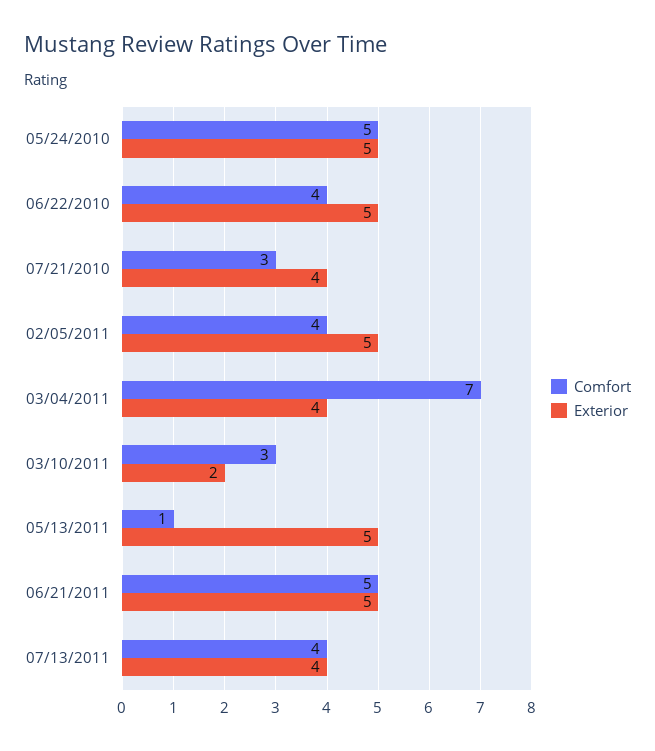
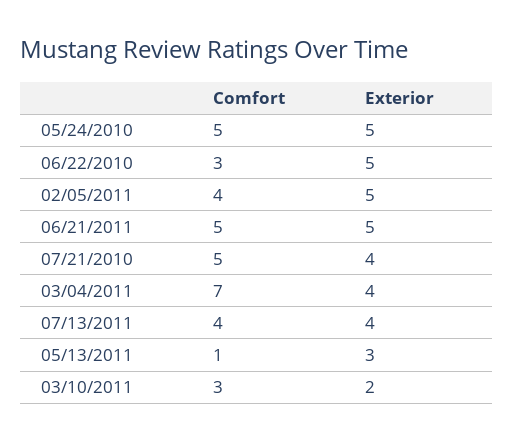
  {
    "Comfort": {
      "05/24/2010": 5,
-     "06/22/2010": 4,
+     "06/22/2010": 3,
-     "07/21/2010": 3,
+     "07/21/2010": 5,
      "02/05/2011": 4,
      "03/04/2011": 7,
      "03/10/2011": 3,
      "05/13/2011": 1,
      "06/21/2011": 5,
      "07/13/2011": 4
    },
    "Exterior": {
      "05/24/2010": 5,
      "06/22/2010": 5,
      "07/21/2010": 4,
      "02/05/2011": 5,
      "03/04/2011": 4,
      "03/10/2011": 2,
-     "05/13/2011": 5,
+     "05/13/2011": 3,
      "06/21/2011": 5,
      "07/13/2011": 4
    }
  }

